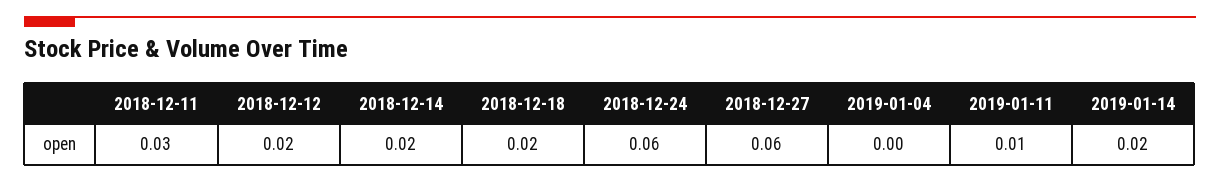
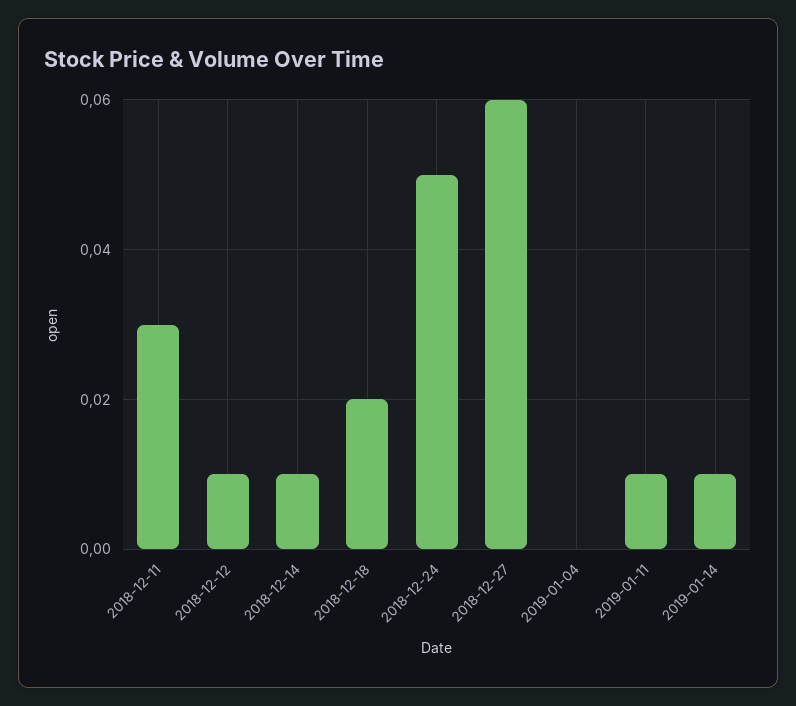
  {
    "2018-12-11": 0.03,
-   "2018-12-12": 0.02,
+   "2018-12-12": 0.01,
-   "2018-12-14": 0.02,
+   "2018-12-14": 0.01,
    "2018-12-18": 0.02,
-   "2018-12-24": 0.06,
+   "2018-12-24": 0.05,
    "2018-12-27": 0.06,
    "2019-01-04": 0,
    "2019-01-11": 0.01,
-   "2019-01-14": 0.02
+   "2019-01-14": 0.01
  }

